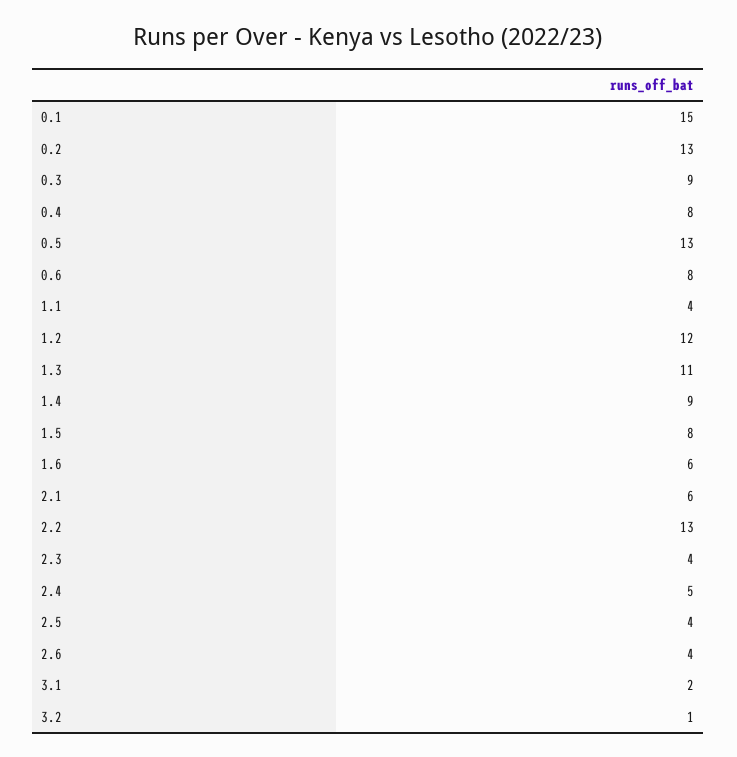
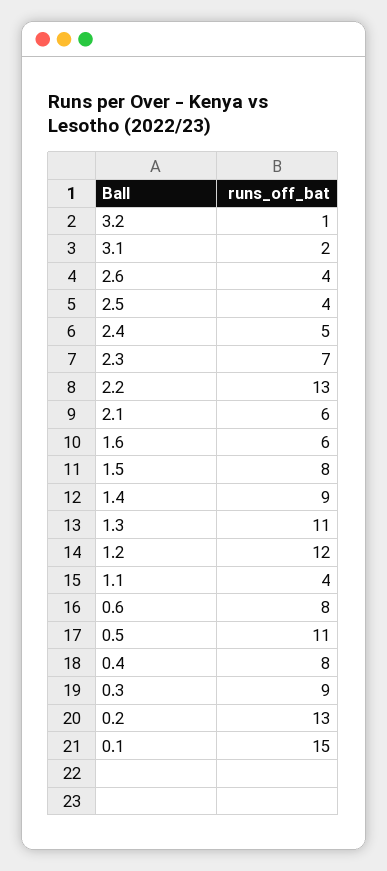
  {
    "0.1": 15,
    "0.2": 13,
    "0.3": 9,
    "0.4": 8,
-   "0.5": 13,
+   "0.5": 11,
    "0.6": 8,
    "1.1": 4,
    "1.2": 12,
    "1.3": 11,
    "1.4": 9,
    "1.5": 8,
    "1.6": 6,
    "2.1": 6,
    "2.2": 13,
-   "2.3": 4,
+   "2.3": 7,
    "2.4": 5,
    "2.5": 4,
    "2.6": 4,
    "3.1": 2,
    "3.2": 1
  }

